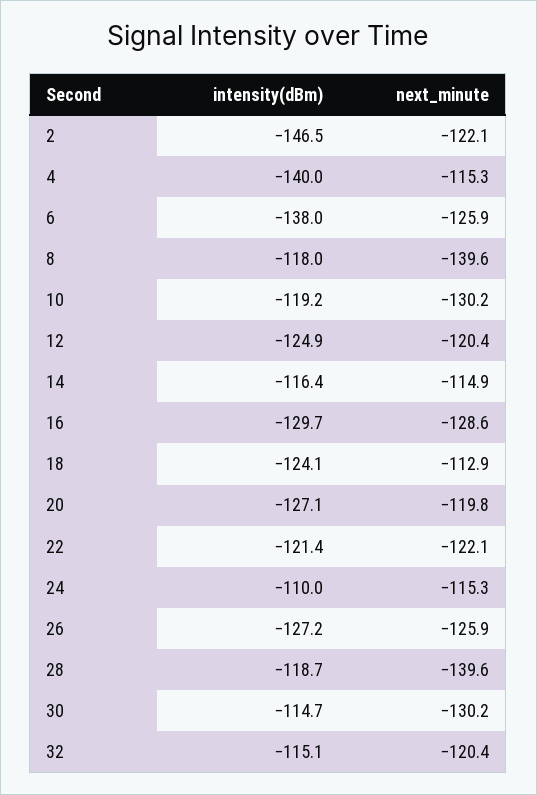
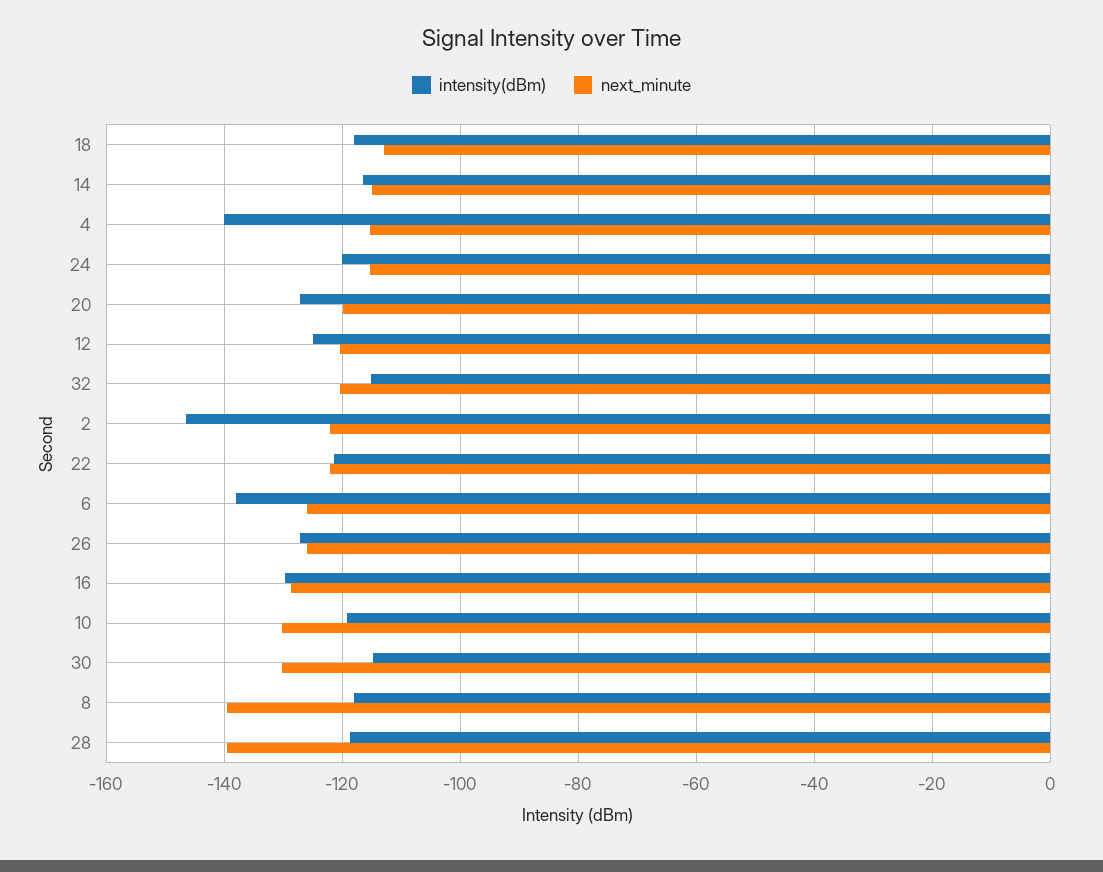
  {
    "intensity(dBm)": {
      "2": -146.5,
      "4": -140,
      "6": -138,
      "8": -118,
      "10": -119.2,
      "12": -124.9,
      "14": -116.4,
      "16": -129.7,
-     "18": -124.1,
+     "18": -118,
      "20": -127.1,
      "22": -121.4,
-     "24": -110,
+     "24": -120,
      "26": -127.2,
      "28": -118.7,
      "30": -114.7,
      "32": -115.1
    },
    "next_minute": {
      "2": -122.1,
      "4": -115.3,
      "6": -125.9,
      "8": -139.6,
      "10": -130.2,
      "12": -120.4,
      "14": -114.9,
      "16": -128.6,
      "18": -112.9,
      "20": -119.8,
      "22": -122.1,
      "24": -115.3,
      "26": -125.9,
      "28": -139.6,
      "30": -130.2,
      "32": -120.4
    }
  }

